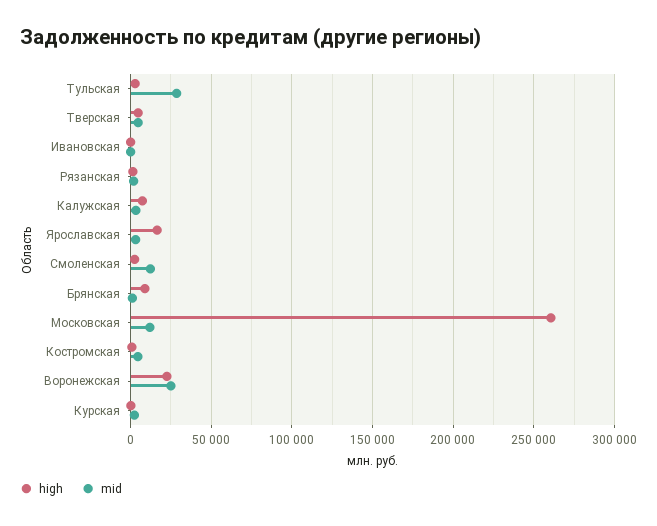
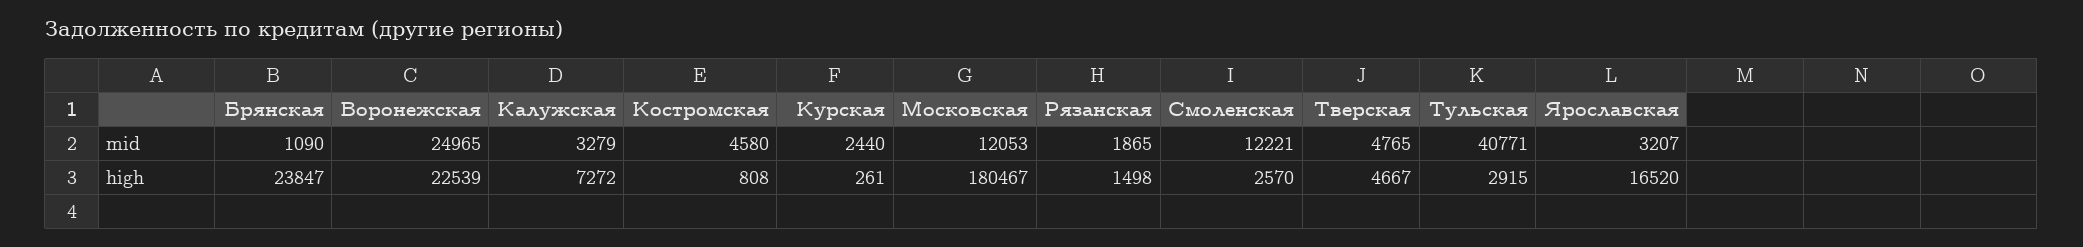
  {
    "high": {
      "Тульская": 2915,
      "Тверская": 4667,
-     "Ивановская": 0,
      "Рязанская": 1498,
      "Калужская": 7272,
      "Ярославская": 16520,
      "Смоленская": 2570,
-     "Брянская": 10000,
+     "Брянская": 23847,
-     "Московская": 260000,
+     "Московская": 180467,
      "Костромская": 808,
      "Воронежская": 22539,
      "Курская": 261
    },
    "mid": {
-     "Тульская": 30000,
+     "Тульская": 40771,
      "Тверская": 4765,
-     "Ивановская": 0,
      "Рязанская": 1865,
      "Калужская": 3279,
      "Ярославская": 3207,
      "Смоленская": 12221,
      "Брянская": 1090,
      "Московская": 12053,
      "Костромская": 4580,
      "Воронежская": 24965,
      "Курская": 2440
    }
  }

